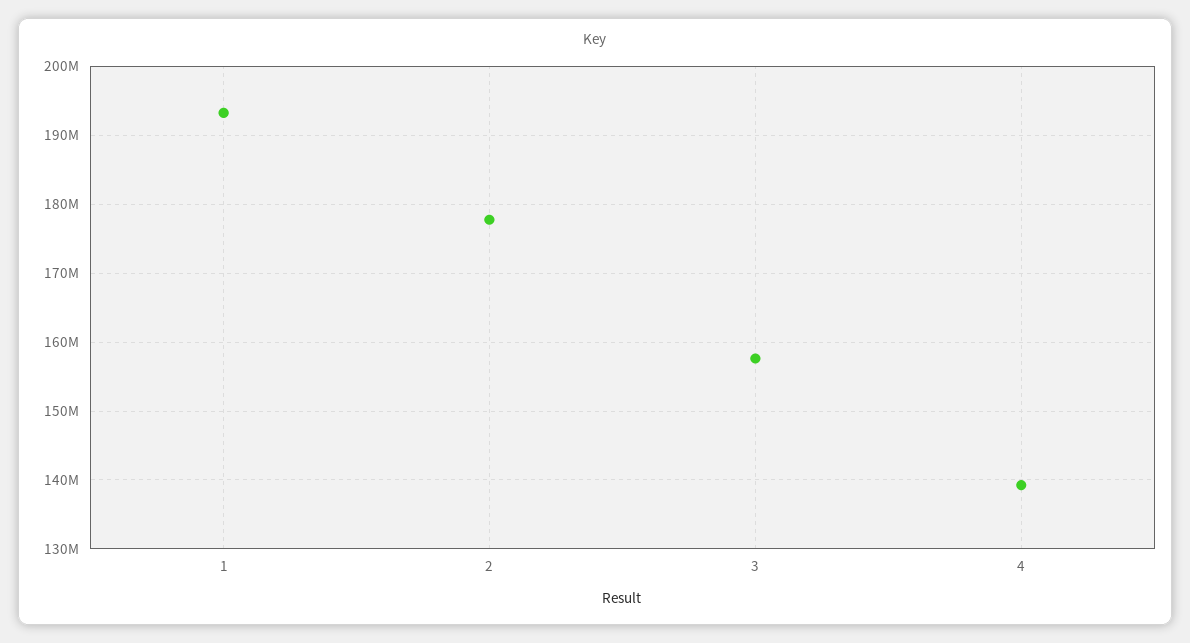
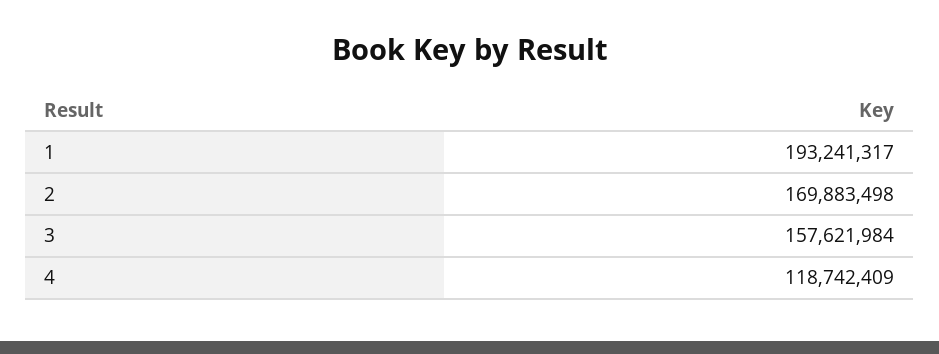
  {
    "1": 193241317,
-   "2": 178000000,
+   "2": 169883498,
    "3": 157621984,
-   "4": 139000000
+   "4": 118742409
  }

